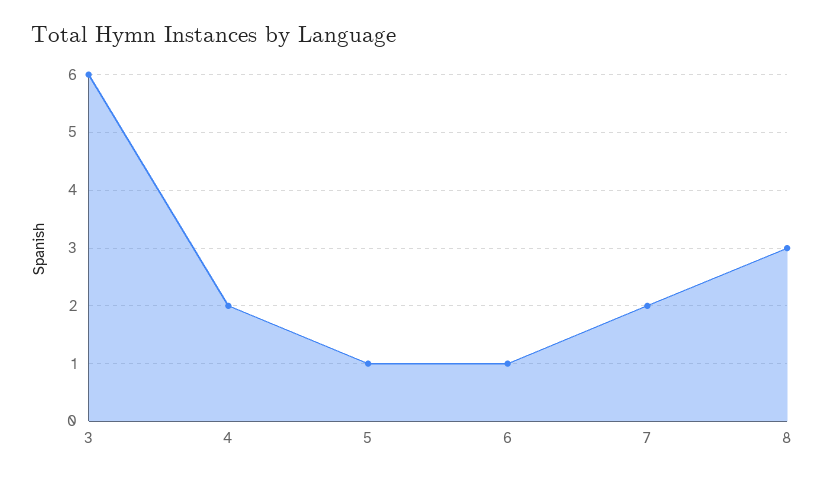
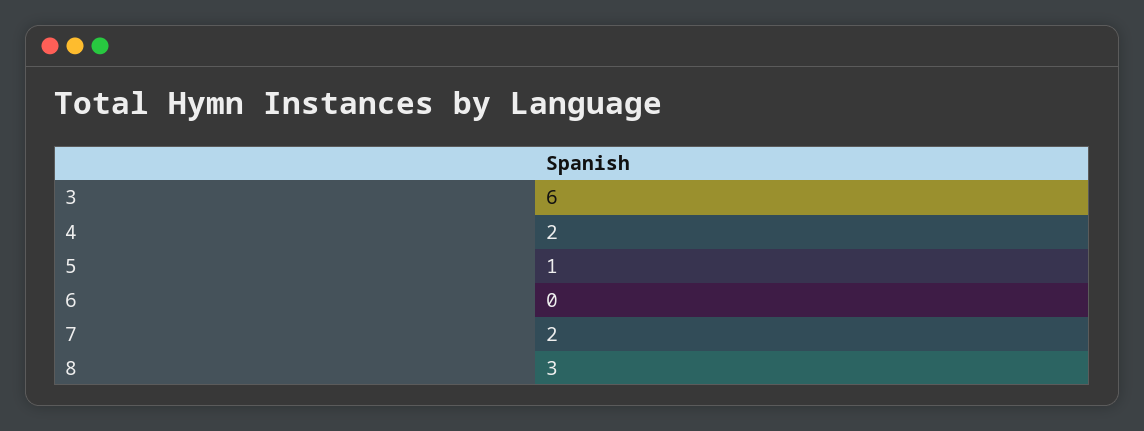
  {
    "3": 6,
    "4": 2,
    "5": 1,
-   "6": 1,
+   "6": 0,
    "7": 2,
    "8": 3
  }

